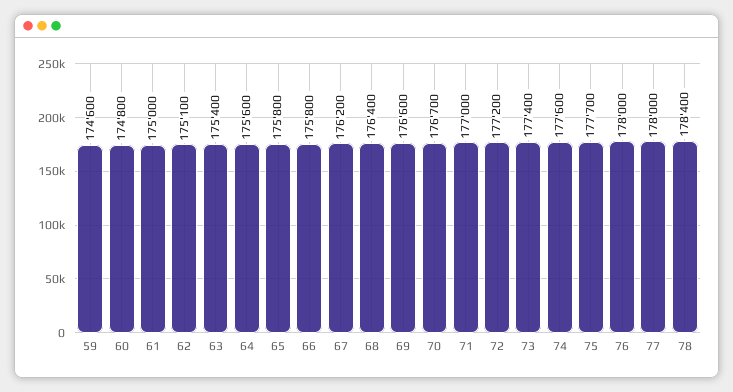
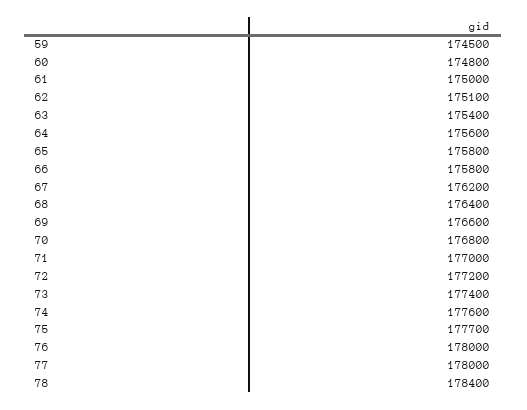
  {
-   "59": 174600,
+   "59": 174500,
    "60": 174800,
    "61": 175000,
    "62": 175100,
    "63": 175400,
    "64": 175600,
    "65": 175800,
    "66": 175800,
    "67": 176200,
    "68": 176400,
    "69": 176600,
-   "70": 176700,
+   "70": 176800,
    "71": 177000,
    "72": 177200,
    "73": 177400,
    "74": 177600,
    "75": 177700,
    "76": 178000,
    "77": 178000,
    "78": 178400
  }

